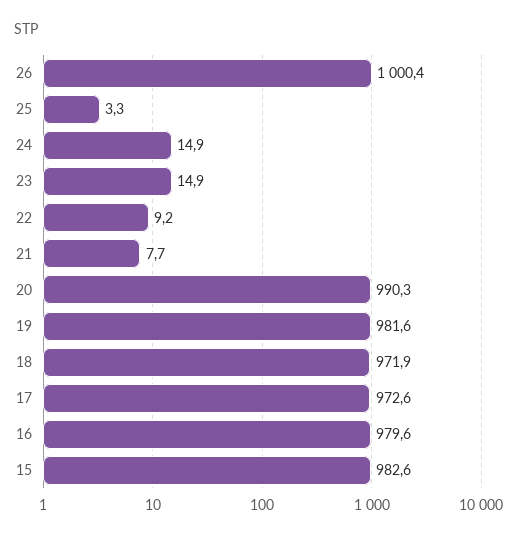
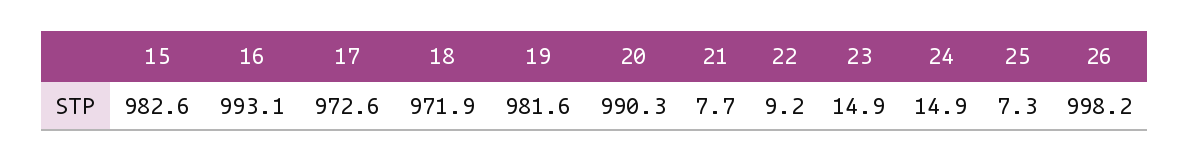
  {
-   "26": 1000.4,
+   "26": 998.2,
-   "25": 3.3,
+   "25": 7.3,
    "24": 14.9,
    "23": 14.9,
    "22": 9.2,
    "21": 7.7,
    "20": 990.3,
    "19": 981.6,
    "18": 971.9,
    "17": 972.6,
-   "16": 979.6,
+   "16": 993.1,
    "15": 982.6
  }

